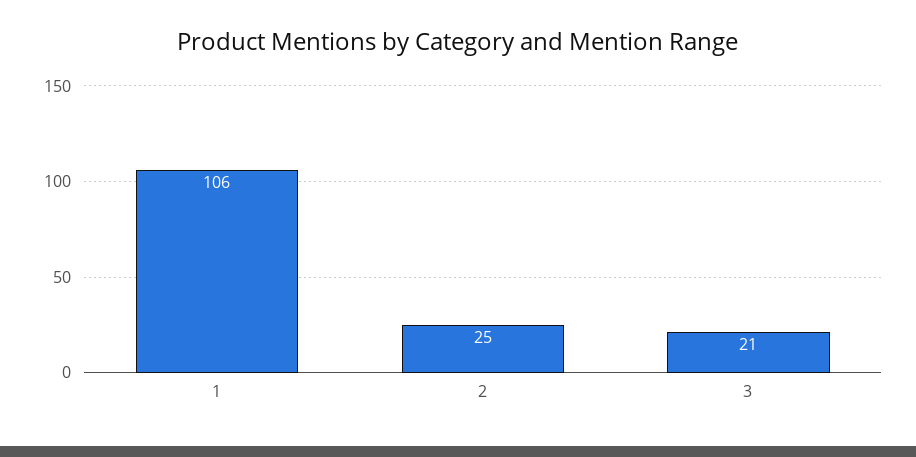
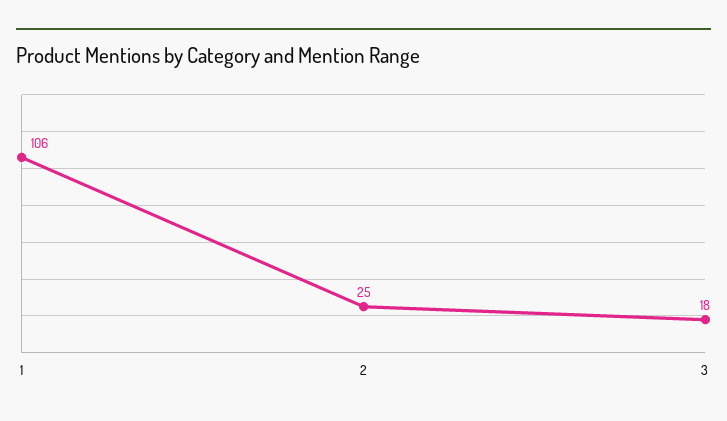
  {
    "1": 106,
    "2": 25,
-   "3": 21
+   "3": 18
  }

